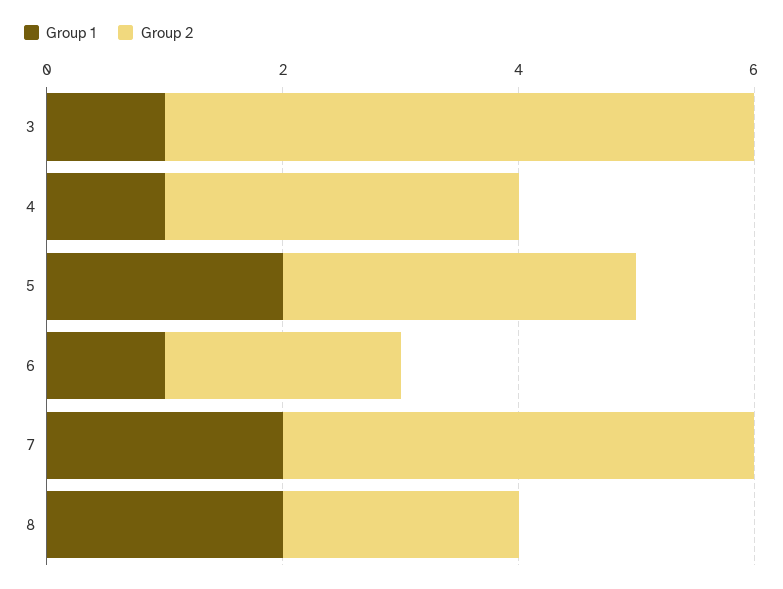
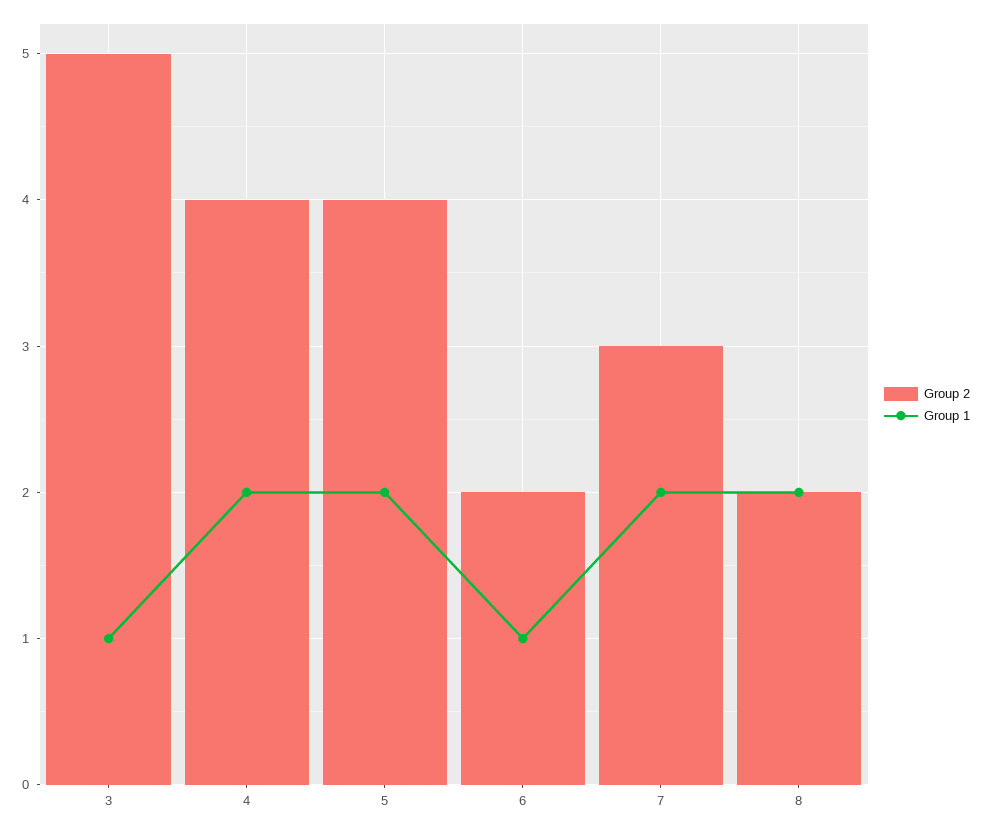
  {
    "Group 1": {
      "3": 1,
-     "4": 1,
+     "4": 2,
      "5": 2,
      "6": 1,
      "7": 2,
      "8": 2
    },
    "Group 2": {
      "3": 5,
-     "4": 3,
+     "4": 4,
-     "5": 3,
+     "5": 4,
      "6": 2,
-     "7": 4,
+     "7": 3,
      "8": 2
    }
  }

